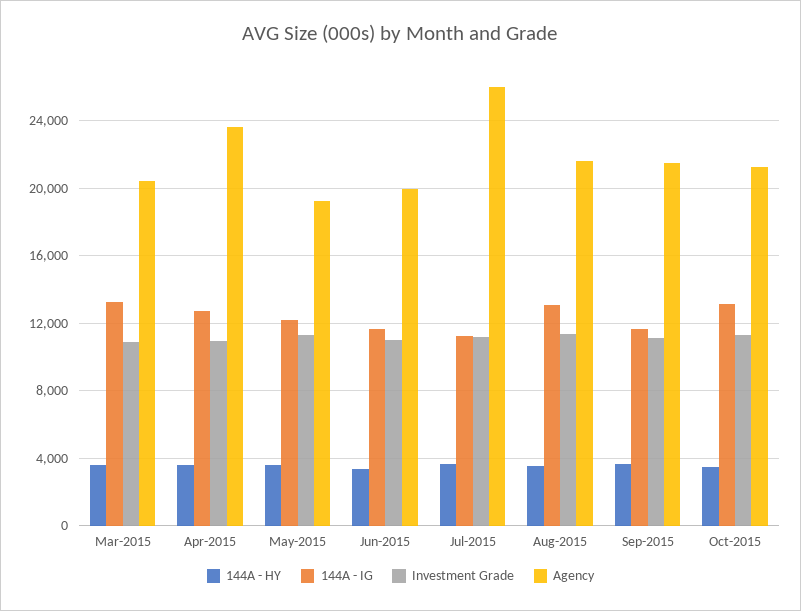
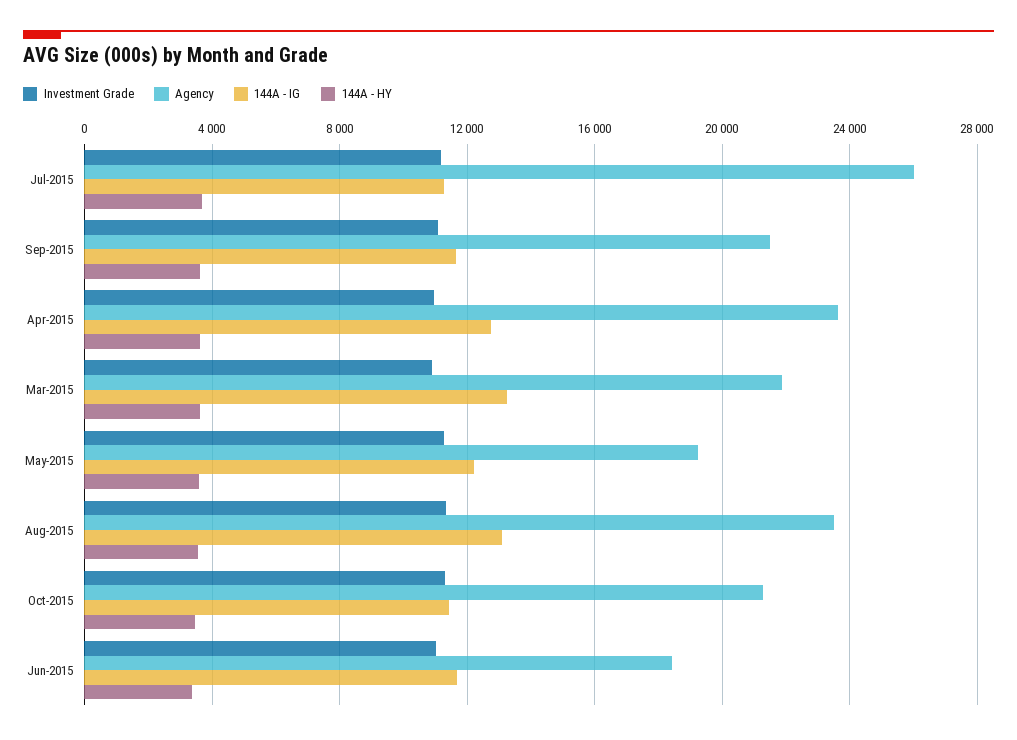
  {
    "144A - HY": {
      "Mar-2015": 3500,
      "Apr-2015": 3500,
      "May-2015": 3500,
      "Jun-2015": 3500,
      "Jul-2015": 3500,
      "Aug-2015": 3500,
      "Sep-2015": 3500,
      "Oct-2015": 3500
    },
    "144A - IG": {
      "Mar-2015": 13500,
      "Apr-2015": 12500,
      "May-2015": 12000,
      "Jun-2015": 11500,
      "Jul-2015": 11500,
      "Aug-2015": 13000,
      "Sep-2015": 11500,
-     "Oct-2015": 13000
+     "Oct-2015": 11500
    },
    "Investment Grade": {
      "Mar-2015": 11000,
      "Apr-2015": 11000,
      "May-2015": 11500,
      "Jun-2015": 11000,
      "Jul-2015": 11000,
      "Aug-2015": 11500,
      "Sep-2015": 11000,
      "Oct-2015": 11500
    },
    "Agency": {
-     "Mar-2015": 20500,
+     "Mar-2015": 22000,
      "Apr-2015": 23500,
      "May-2015": 19000,
-     "Jun-2015": 20000,
+     "Jun-2015": 18500,
      "Jul-2015": 26000,
-     "Aug-2015": 21500,
+     "Aug-2015": 23500,
      "Sep-2015": 21500,
      "Oct-2015": 21500
    }
  }

